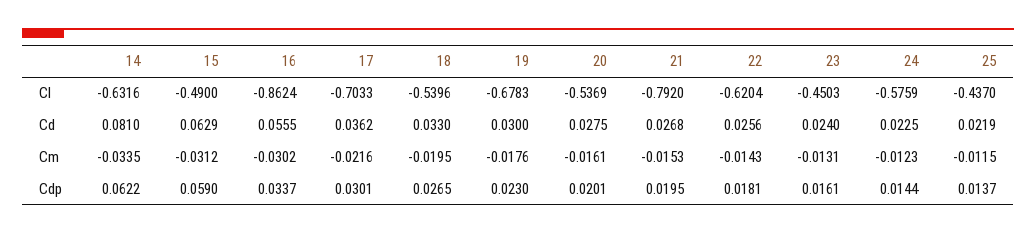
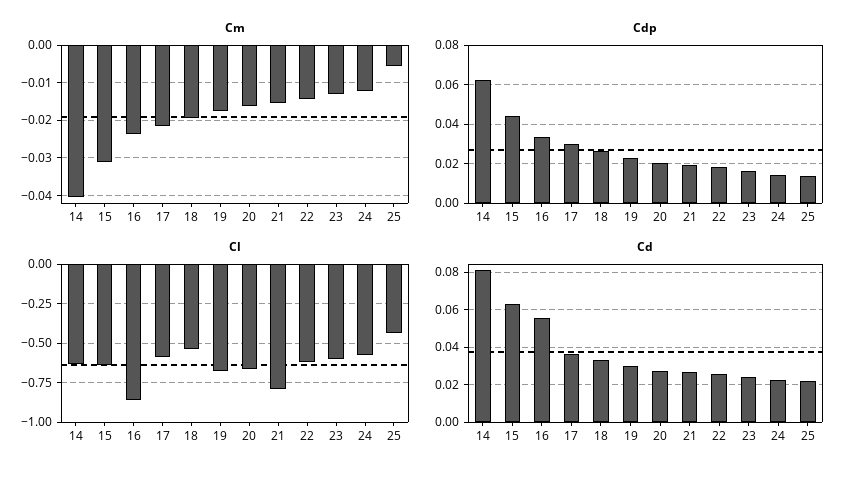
  {
    "Cl": {
      "14": -0.6316,
-     "15": -0.49,
+     "15": -0.65,
      "16": -0.8624,
-     "17": -0.7033,
+     "17": -0.6,
      "18": -0.5396,
      "19": -0.6783,
-     "20": -0.5369,
+     "20": -0.65,
      "21": -0.792,
      "22": -0.6204,
-     "23": -0.4503,
+     "23": -0.6,
      "24": -0.5759,
      "25": -0.437
    },
    "Cd": {
      "14": 0.081,
      "15": 0.0629,
      "16": 0.0555,
      "17": 0.0362,
      "18": 0.033,
      "19": 0.03,
      "20": 0.0275,
      "21": 0.0268,
      "22": 0.0256,
      "23": 0.024,
      "24": 0.0225,
      "25": 0.0219
    },
    "Cm": {
-     "14": -0.0335,
+     "14": -0.04,
      "15": -0.0312,
-     "16": -0.0302,
+     "16": -0.024,
      "17": -0.0216,
      "18": -0.0195,
      "19": -0.0176,
      "20": -0.0161,
      "21": -0.0153,
      "22": -0.0143,
      "23": -0.0131,
      "24": -0.0123,
-     "25": -0.0115
+     "25": -0.006
    },
    "Cdp": {
      "14": 0.0622,
-     "15": 0.059,
+     "15": 0.045,
      "16": 0.0337,
      "17": 0.0301,
      "18": 0.0265,
      "19": 0.023,
      "20": 0.0201,
      "21": 0.0195,
      "22": 0.0181,
      "23": 0.0161,
      "24": 0.0144,
      "25": 0.0137
    }
  }

